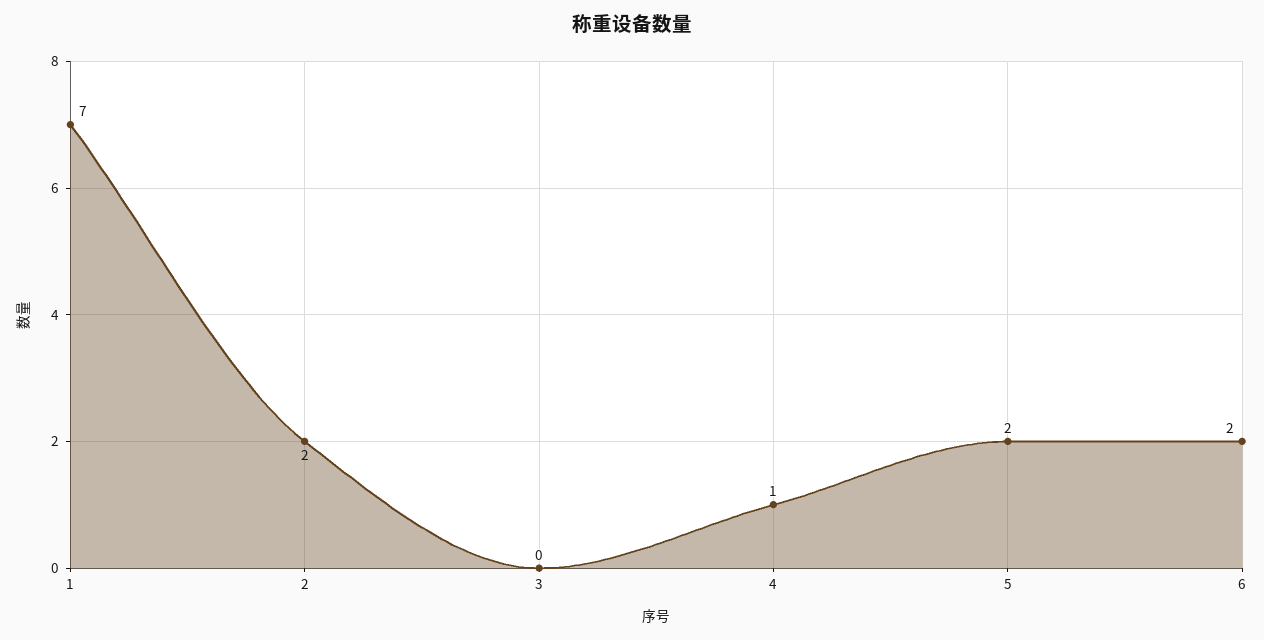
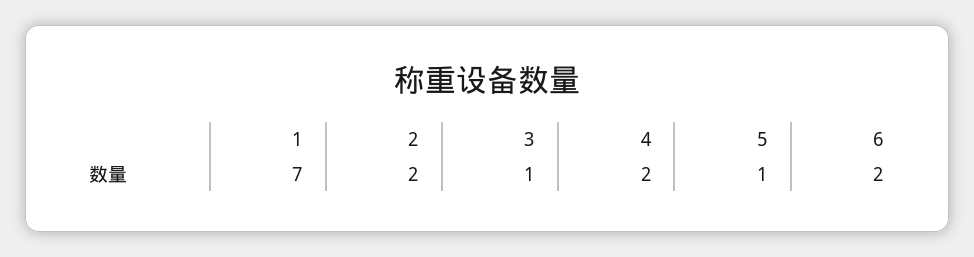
  {
    "1": 7,
    "2": 2,
-   "3": 0,
+   "3": 1,
-   "4": 1,
+   "4": 2,
-   "5": 2,
+   "5": 1,
    "6": 2
  }

